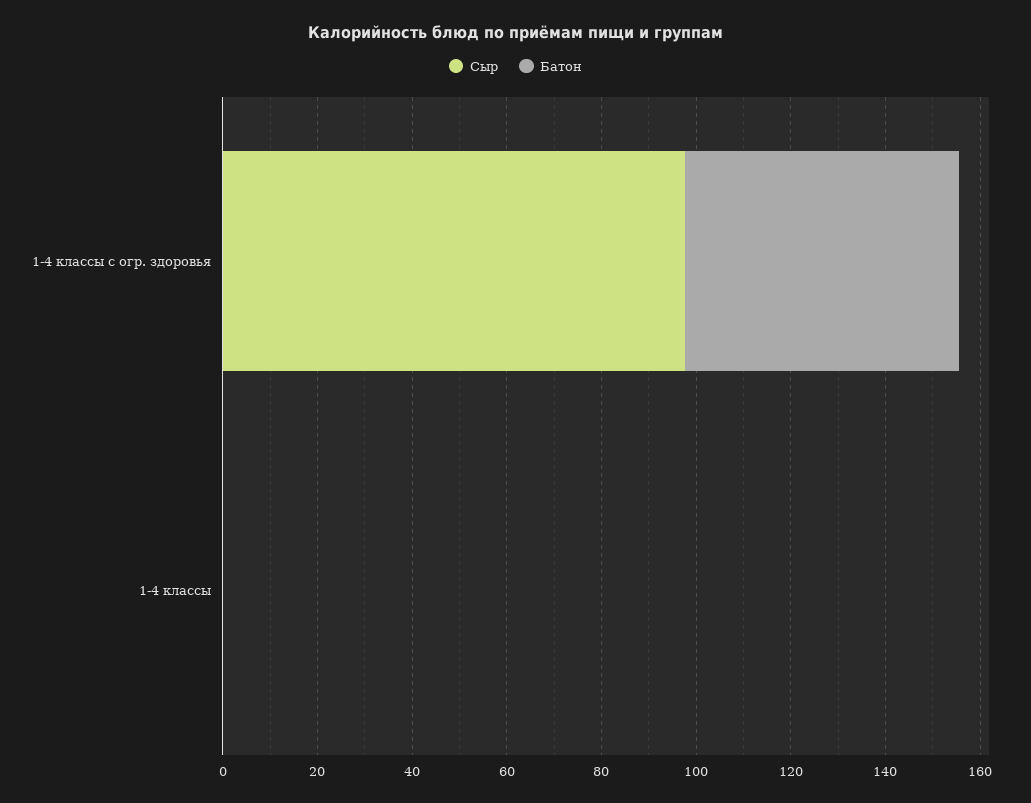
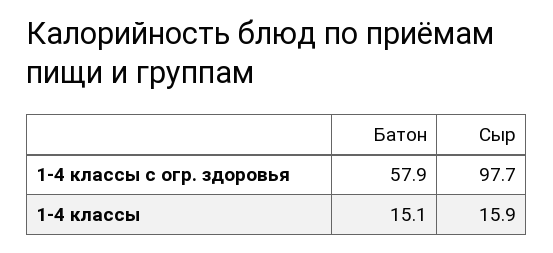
  {
    "Сыр": {
      "1-4 классы с огр. здоровья": 97.7,
-     "1-4 классы": 0
+     "1-4 классы": 15.9
    },
    "Батон": {
      "1-4 классы с огр. здоровья": 57.9,
-     "1-4 классы": 0
+     "1-4 классы": 15.1
    }
  }

